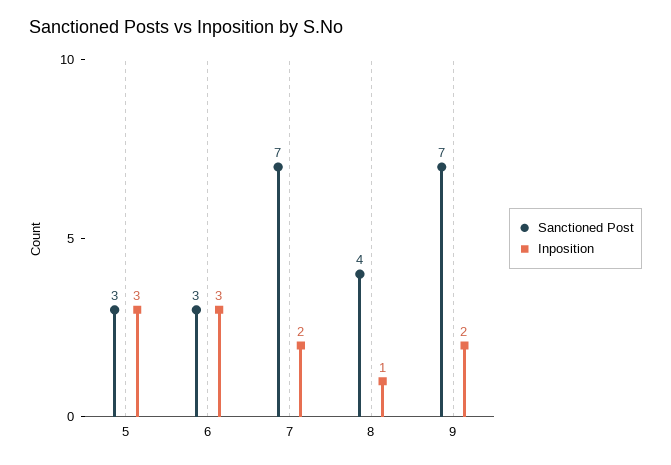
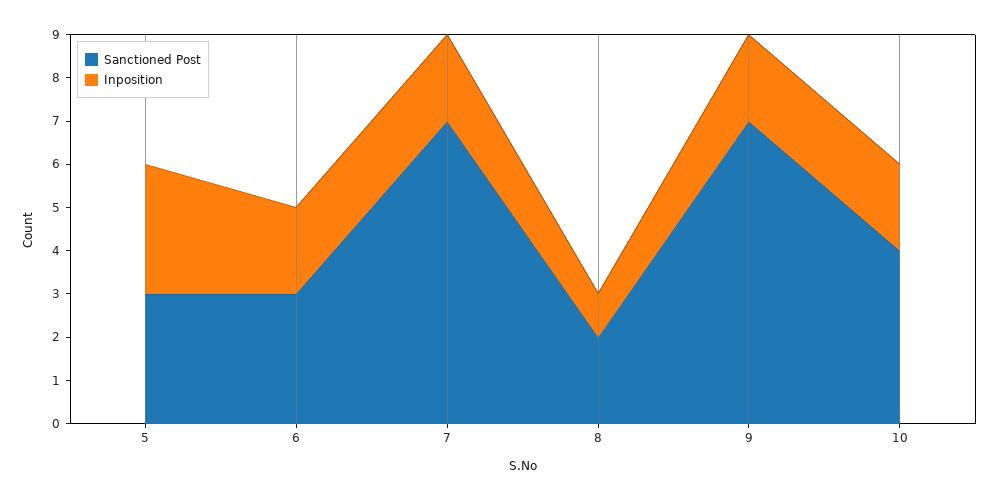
  {
    "Sanctioned Post": {
      "5": 3,
      "6": 3,
      "7": 7,
-     "8": 4,
+     "8": 2,
-     "9": 7
+     "9": 7,
+     "10": 4
    },
    "Inposition": {
      "5": 3,
-     "6": 3,
+     "6": 2,
      "7": 2,
      "8": 1,
-     "9": 2
+     "9": 2,
+     "10": 2
    }
  }

